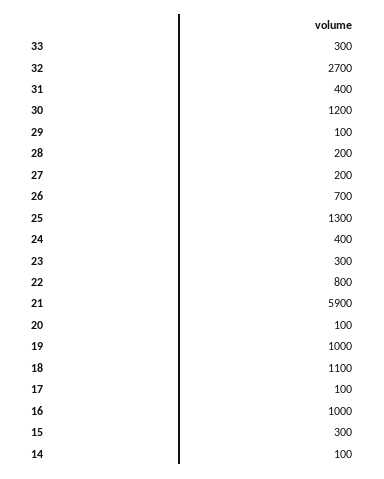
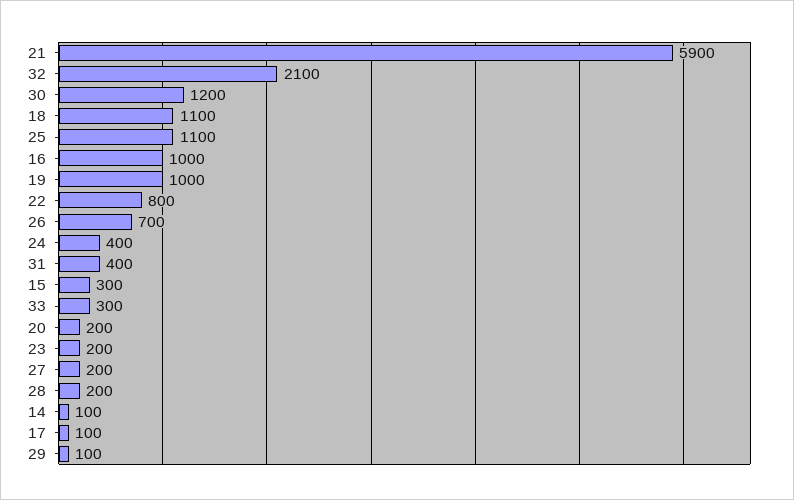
  {
    "33": 300,
-   "32": 2700,
+   "32": 2100,
    "31": 400,
    "30": 1200,
    "29": 100,
    "28": 200,
    "27": 200,
    "26": 700,
-   "25": 1300,
+   "25": 1100,
    "24": 400,
-   "23": 300,
+   "23": 200,
    "22": 800,
    "21": 5900,
-   "20": 100,
+   "20": 200,
    "19": 1000,
    "18": 1100,
    "17": 100,
    "16": 1000,
    "15": 300,
    "14": 100
  }

